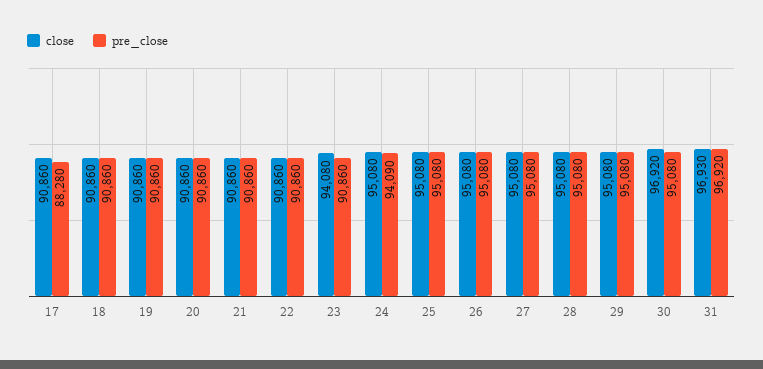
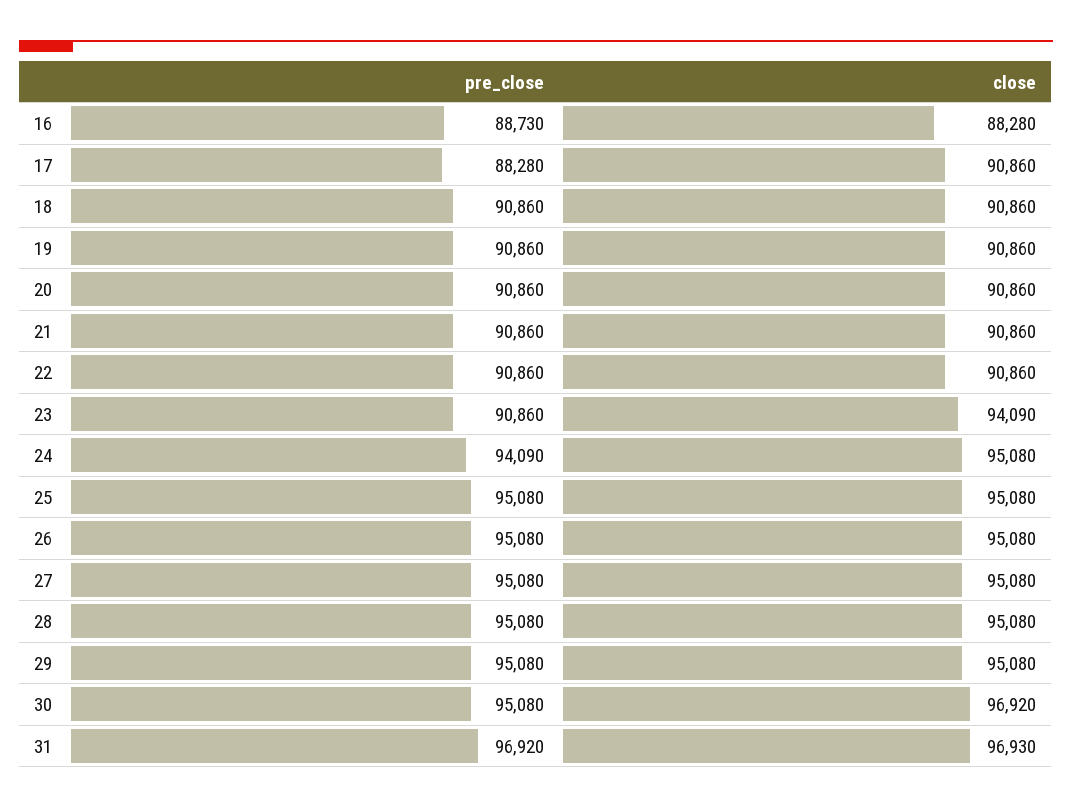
  {
    "close": {
      "17": 90860,
      "18": 90860,
      "19": 90860,
      "20": 90860,
      "21": 90860,
      "22": 90860,
-     "23": 94080,
+     "23": 94090,
      "24": 95080,
      "25": 95080,
      "26": 95080,
      "27": 95080,
      "28": 95080,
      "29": 95080,
      "30": 96920,
-     "31": 96930
+     "31": 96930,
+     "16": 88280
    },
    "pre_close": {
      "17": 88280,
      "18": 90860,
      "19": 90860,
      "20": 90860,
      "21": 90860,
      "22": 90860,
      "23": 90860,
      "24": 94090,
      "25": 95080,
      "26": 95080,
      "27": 95080,
      "28": 95080,
      "29": 95080,
      "30": 95080,
-     "31": 96920
+     "31": 96920,
+     "16": 88730
    }
  }

